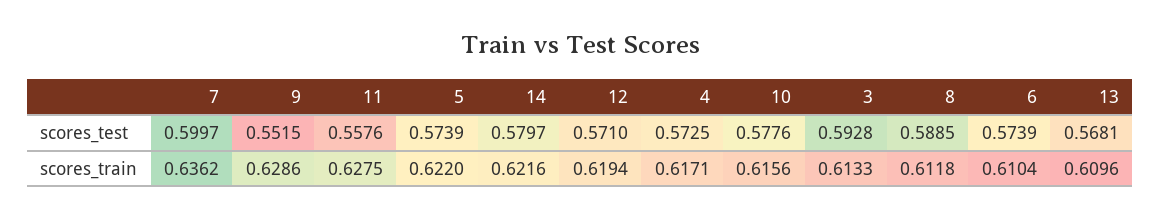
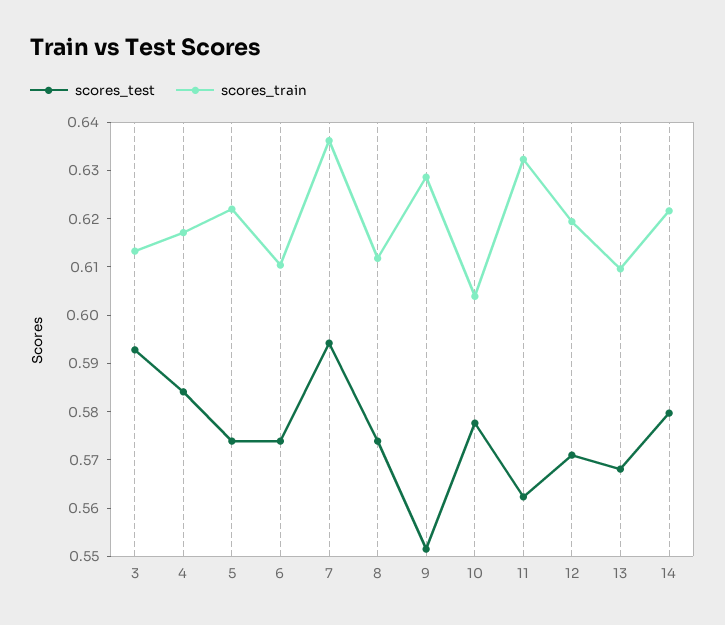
  {
    "scores_test": {
-     "7": 0.5997,
+     "7": 0.594,
      "9": 0.5515,
-     "11": 0.5576,
+     "11": 0.562,
      "5": 0.5739,
      "14": 0.5797,
      "12": 0.571,
-     "4": 0.5725,
+     "4": 0.584,
      "10": 0.5776,
      "3": 0.5928,
-     "8": 0.5885,
+     "8": 0.574,
      "6": 0.5739,
      "13": 0.5681
    },
    "scores_train": {
      "7": 0.6362,
      "9": 0.6286,
-     "11": 0.6275,
+     "11": 0.632,
      "5": 0.622,
      "14": 0.6216,
      "12": 0.6194,
      "4": 0.6171,
-     "10": 0.6156,
+     "10": 0.604,
      "3": 0.6133,
      "8": 0.6118,
      "6": 0.6104,
      "13": 0.6096
    }
  }

